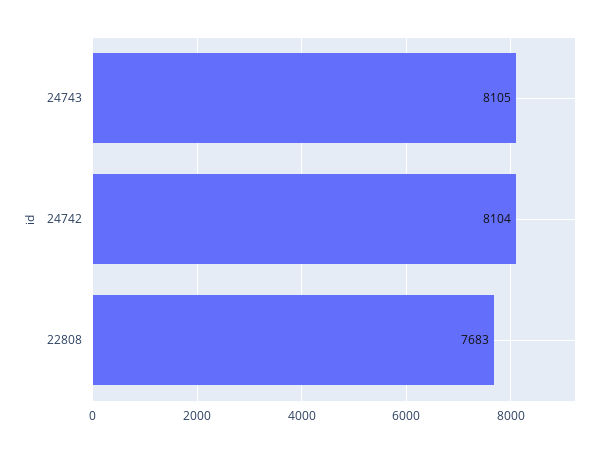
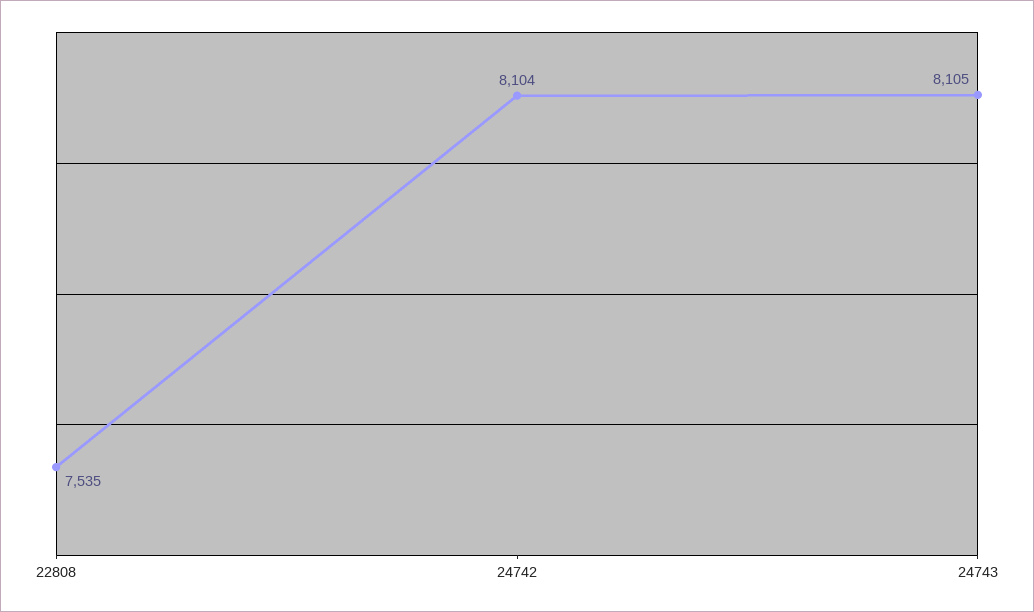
  {
    "24743": 8105,
    "24742": 8104,
-   "22808": 7683
+   "22808": 7535
  }

